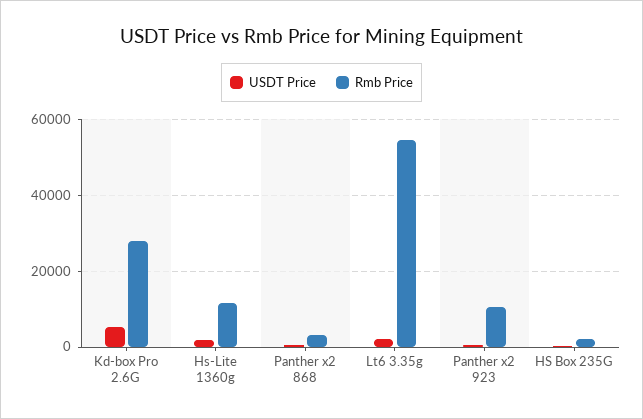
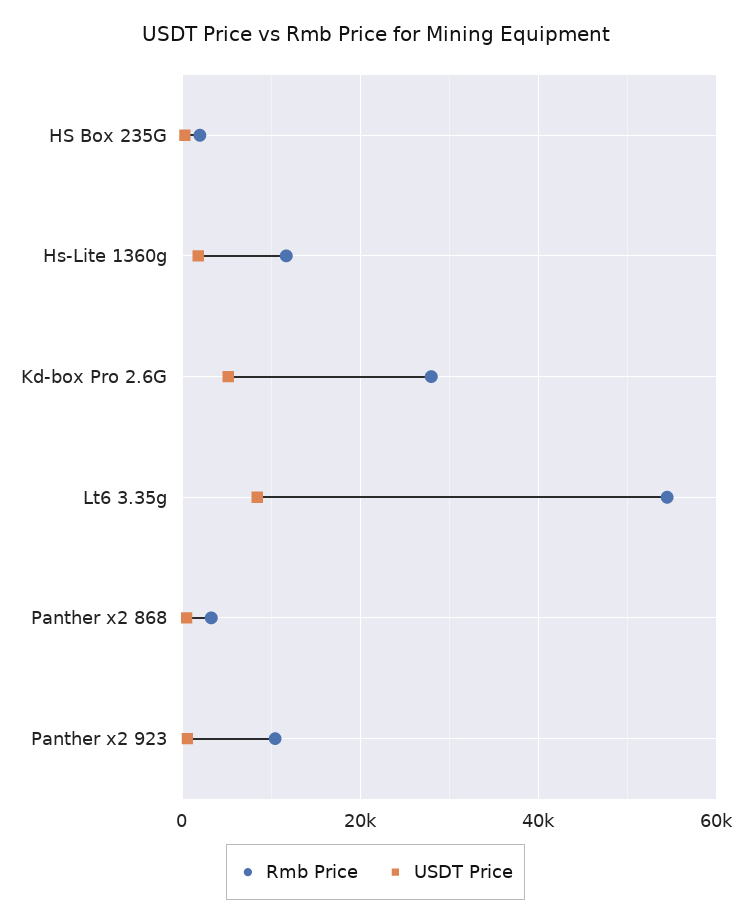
  {
    "USDT Price": {
      "Kd-box Pro 2.6G": 6000,
      "Hs-Lite 1360g": 2000,
      "Panther x2 868": 0,
-     "Lt6 3.35g": 2000,
+     "Lt6 3.35g": 8000,
      "Panther x2 923": 0,
      "HS Box 235G": 0
    },
    "Rmb Price": {
      "Kd-box Pro 2.6G": 28000,
      "Hs-Lite 1360g": 12000,
      "Panther x2 868": 4000,
      "Lt6 3.35g": 54000,
      "Panther x2 923": 10000,
      "HS Box 235G": 2000
    }
  }

